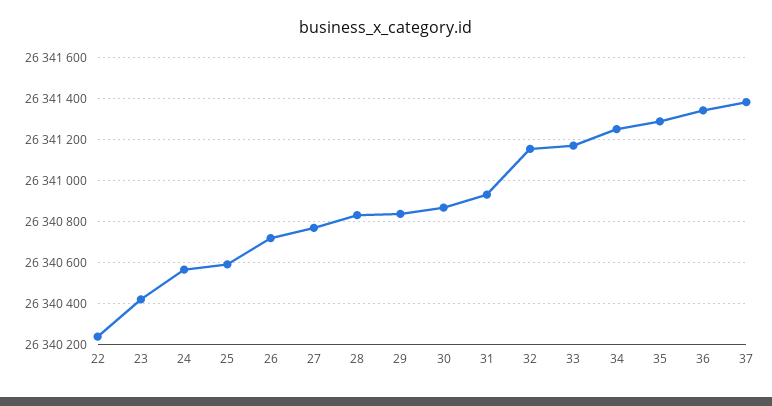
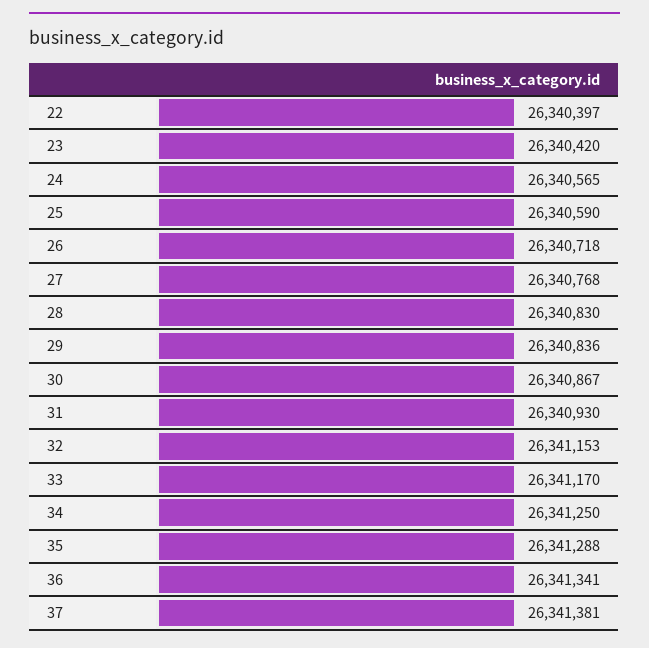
  {
-   "22": 26340250,
+   "22": 26340397,
    "23": 26340420,
    "24": 26340565,
    "25": 26340590,
    "26": 26340718,
    "27": 26340768,
    "28": 26340830,
    "29": 26340836,
    "30": 26340867,
    "31": 26340930,
    "32": 26341153,
    "33": 26341170,
    "34": 26341250,
    "35": 26341288,
    "36": 26341341,
    "37": 26341381
  }

